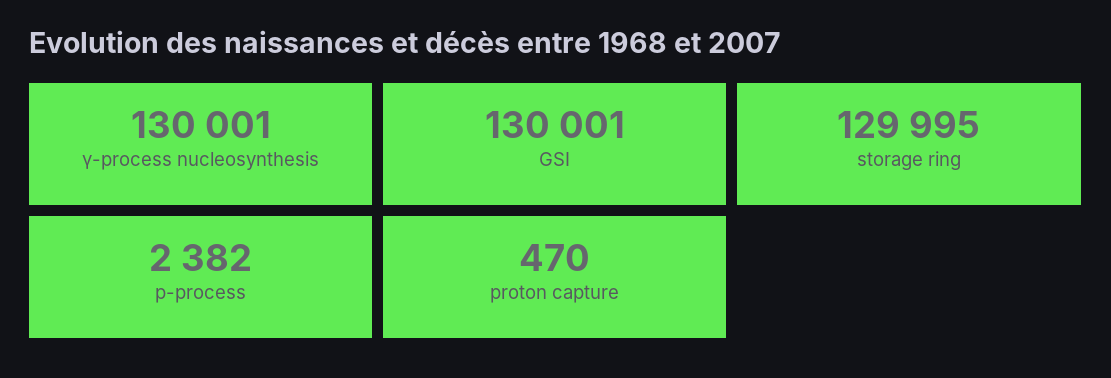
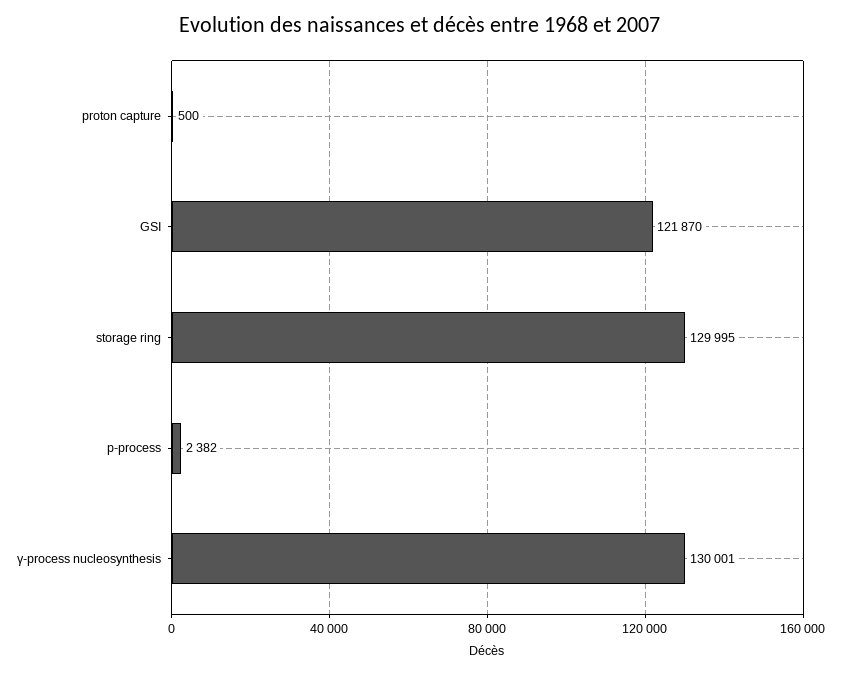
  {
    "γ-process nucleosynthesis": 130001,
-   "GSI": 130001,
+   "GSI": 121870,
    "storage ring": 129995,
    "p-process": 2382,
-   "proton capture": 470
+   "proton capture": 500
  }

